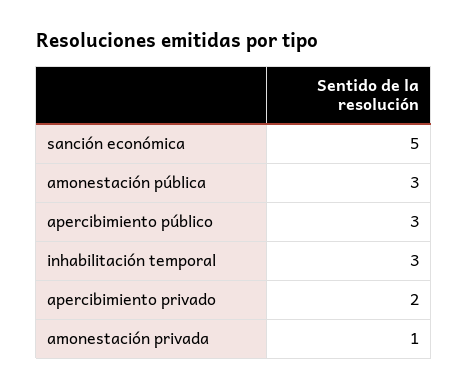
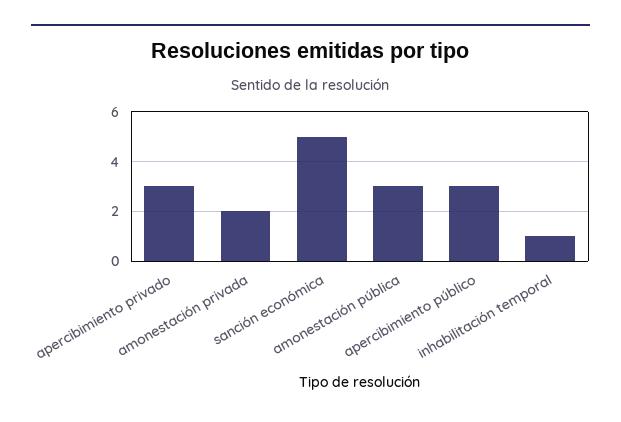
  {
    "sanción económica": 5,
    "amonestación pública": 3,
    "apercibimiento público": 3,
-   "inhabilitación temporal": 3,
+   "inhabilitación temporal": 1,
-   "apercibimiento privado": 2,
+   "apercibimiento privado": 3,
-   "amonestación privada": 1
+   "amonestación privada": 2
  }

